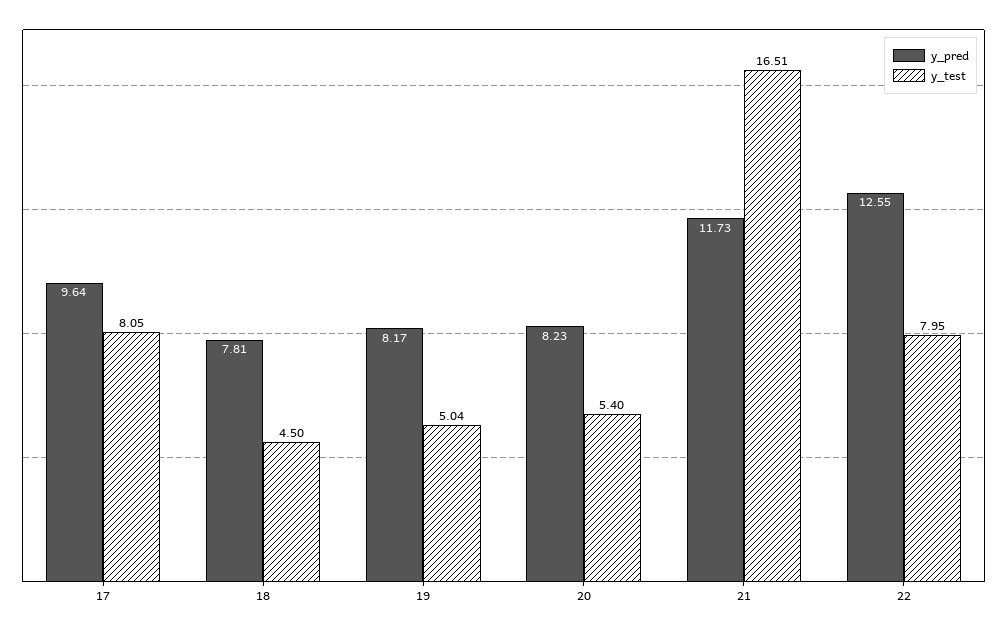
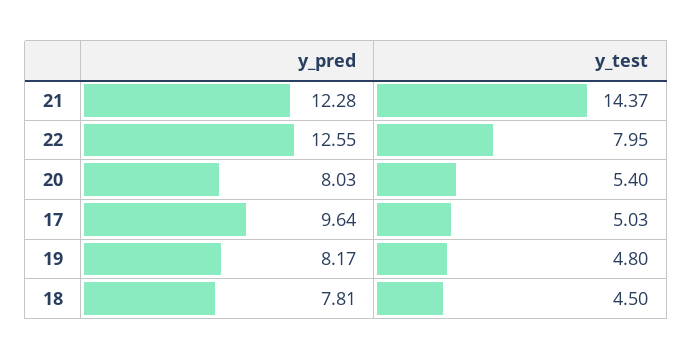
  {
    "y_pred": {
      "17": 9.64,
      "18": 7.81,
      "19": 8.17,
-     "20": 8.23,
+     "20": 8.03,
-     "21": 11.73,
+     "21": 12.28,
      "22": 12.55
    },
    "y_test": {
-     "17": 8.05,
+     "17": 5.03,
      "18": 4.5,
-     "19": 5.04,
+     "19": 4.8,
      "20": 5.4,
-     "21": 16.51,
+     "21": 14.37,
      "22": 7.95
    }
  }

